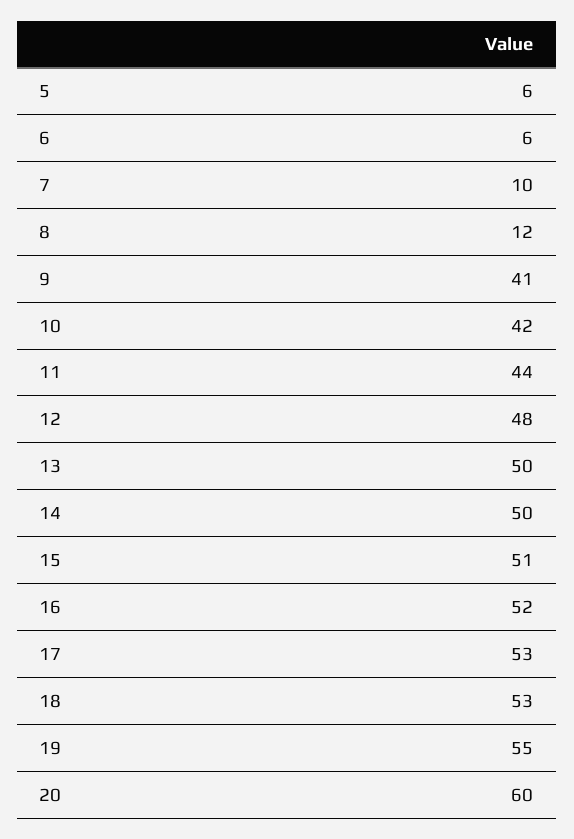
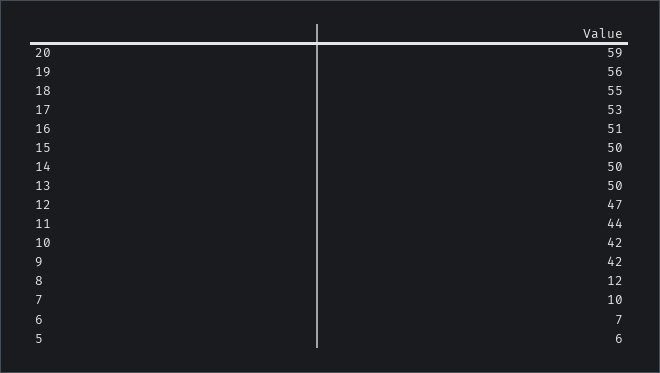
  {
    "5": 6,
-   "6": 6,
+   "6": 7,
    "7": 10,
    "8": 12,
-   "9": 41,
+   "9": 42,
    "10": 42,
    "11": 44,
-   "12": 48,
+   "12": 47,
    "13": 50,
    "14": 50,
-   "15": 51,
+   "15": 50,
-   "16": 52,
+   "16": 51,
    "17": 53,
-   "18": 53,
+   "18": 55,
-   "19": 55,
+   "19": 56,
-   "20": 60
+   "20": 59
  }

